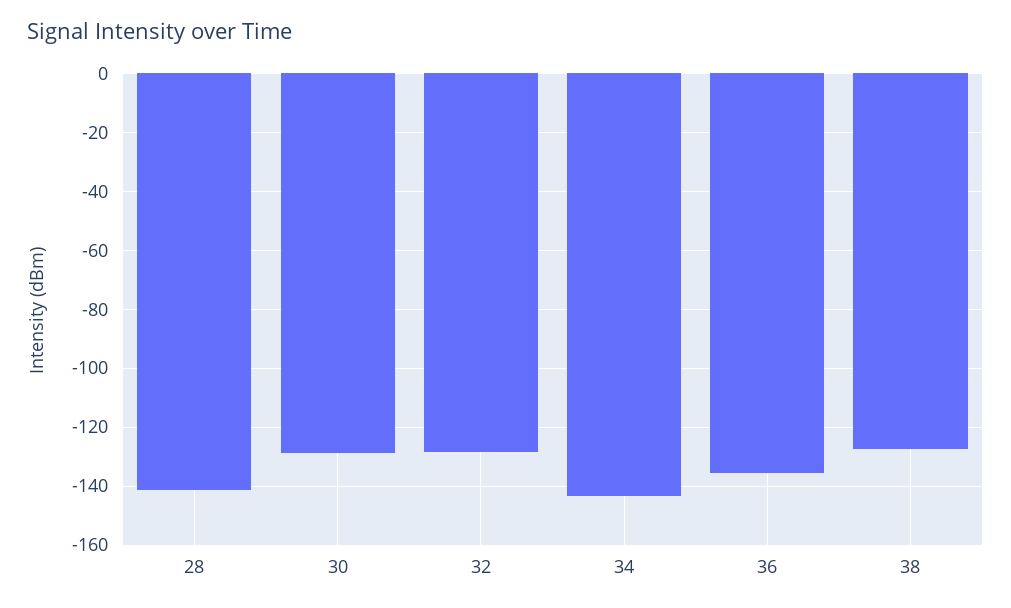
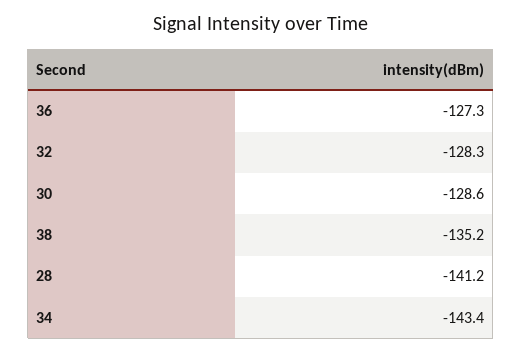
  {
    "28": -141.2,
    "30": -128.6,
    "32": -128.3,
    "34": -143.4,
-   "36": -135,
+   "36": -127.3,
-   "38": -127.5
+   "38": -135.2
  }

